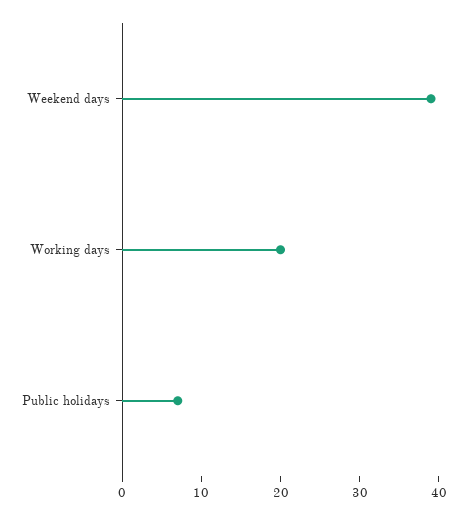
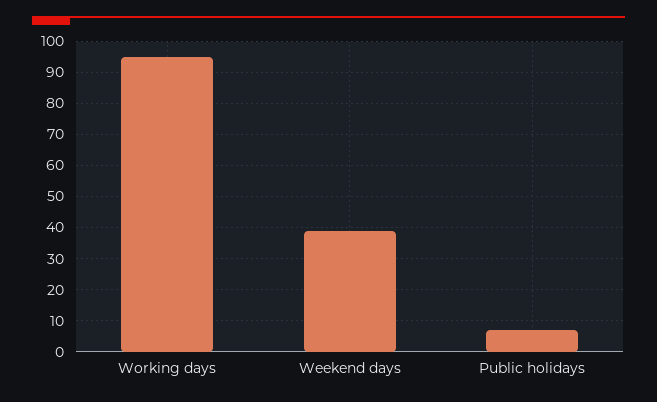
  {
    "Weekend days": 40,
-   "Working days": 20,
+   "Working days": 95,
    "Public holidays": 5
  }

